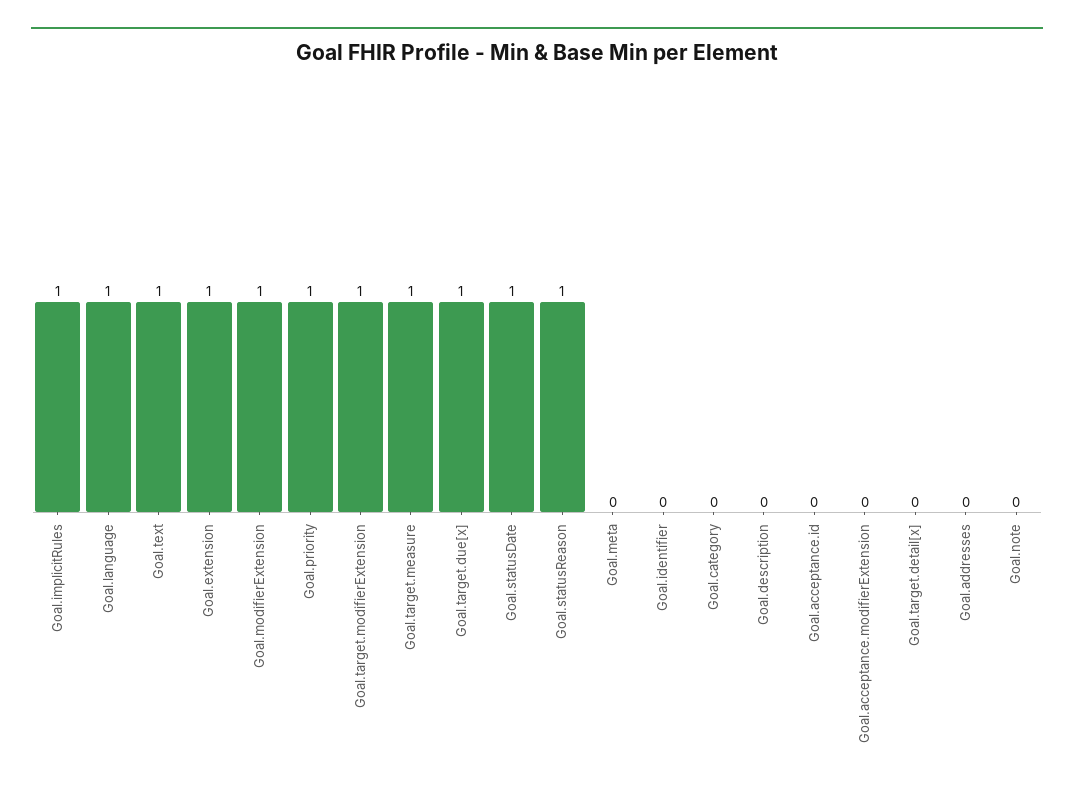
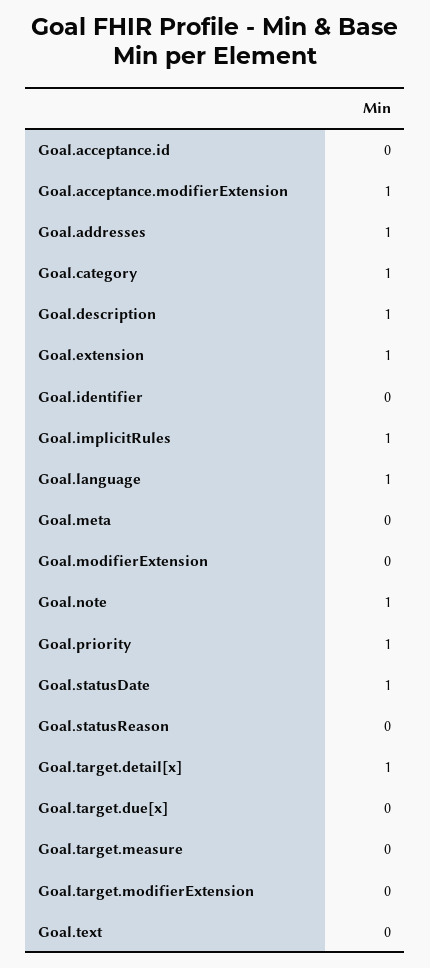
  {
    "Goal.implicitRules": 1,
    "Goal.language": 1,
-   "Goal.text": 1,
+   "Goal.text": 0,
    "Goal.extension": 1,
-   "Goal.modifierExtension": 1,
+   "Goal.modifierExtension": 0,
    "Goal.priority": 1,
-   "Goal.target.modifierExtension": 1,
+   "Goal.target.modifierExtension": 0,
-   "Goal.target.measure": 1,
+   "Goal.target.measure": 0,
-   "Goal.target.due[x]": 1,
+   "Goal.target.due[x]": 0,
    "Goal.statusDate": 1,
-   "Goal.statusReason": 1,
+   "Goal.statusReason": 0,
    "Goal.meta": 0,
    "Goal.identifier": 0,
-   "Goal.category": 0,
+   "Goal.category": 1,
-   "Goal.description": 0,
+   "Goal.description": 1,
    "Goal.acceptance.id": 0,
-   "Goal.acceptance.modifierExtension": 0,
+   "Goal.acceptance.modifierExtension": 1,
-   "Goal.target.detail[x]": 0,
+   "Goal.target.detail[x]": 1,
-   "Goal.addresses": 0,
+   "Goal.addresses": 1,
-   "Goal.note": 0
+   "Goal.note": 1
  }

